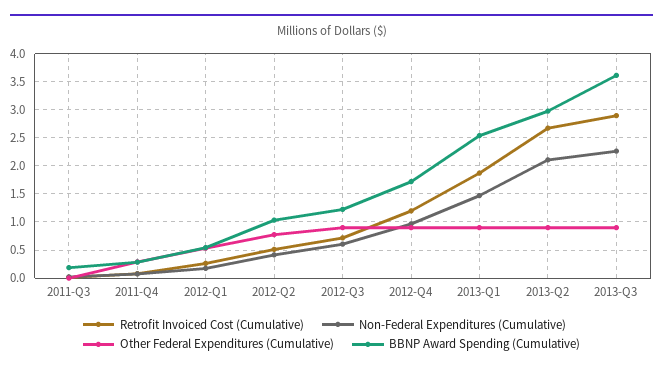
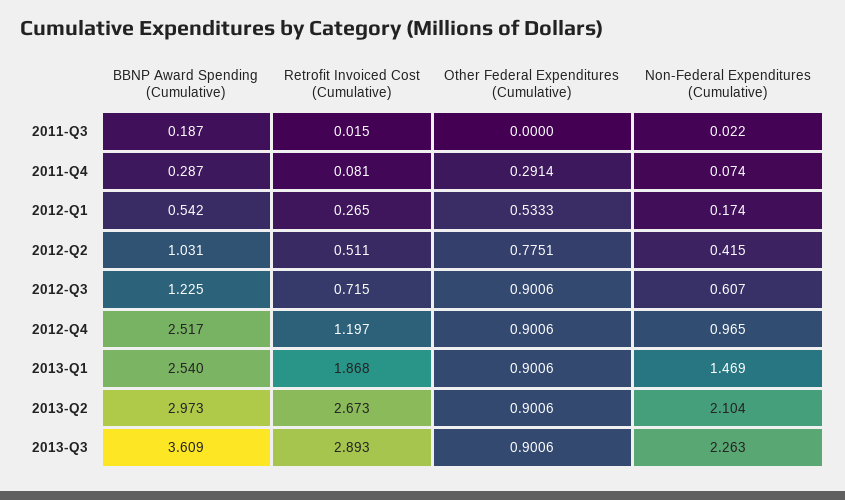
  {
    "Retrofit Invoiced Cost (Cumulative)": {
      "2011-Q3": 0.015,
      "2011-Q4": 0.081,
      "2012-Q1": 0.265,
      "2012-Q2": 0.511,
      "2012-Q3": 0.715,
      "2012-Q4": 1.197,
      "2013-Q1": 1.868,
      "2013-Q2": 2.673,
      "2013-Q3": 2.893
    },
    "Non-Federal Expenditures (Cumulative)": {
      "2011-Q3": 0.022,
      "2011-Q4": 0.074,
      "2012-Q1": 0.174,
      "2012-Q2": 0.415,
      "2012-Q3": 0.607,
      "2012-Q4": 0.965,
      "2013-Q1": 1.469,
      "2013-Q2": 2.104,
      "2013-Q3": 2.263
    },
    "Other Federal Expenditures (Cumulative)": {
      "2011-Q3": 0,
      "2011-Q4": 0.2914,
      "2012-Q1": 0.5333,
      "2012-Q2": 0.7751,
      "2012-Q3": 0.9006,
      "2012-Q4": 0.9006,
      "2013-Q1": 0.9006,
      "2013-Q2": 0.9006,
      "2013-Q3": 0.9006
    },
    "BBNP Award Spending (Cumulative)": {
      "2011-Q3": 0.187,
      "2011-Q4": 0.287,
      "2012-Q1": 0.542,
      "2012-Q2": 1.031,
      "2012-Q3": 1.225,
-     "2012-Q4": 1.75,
+     "2012-Q4": 2.517,
      "2013-Q1": 2.54,
      "2013-Q2": 2.973,
      "2013-Q3": 3.609
    }
  }

